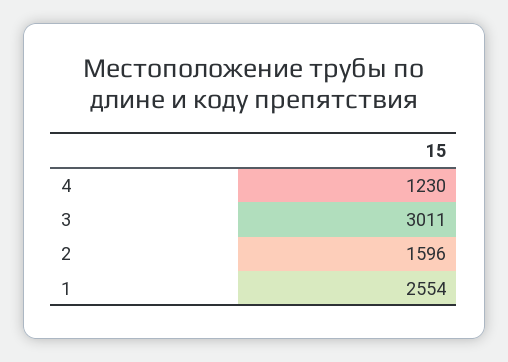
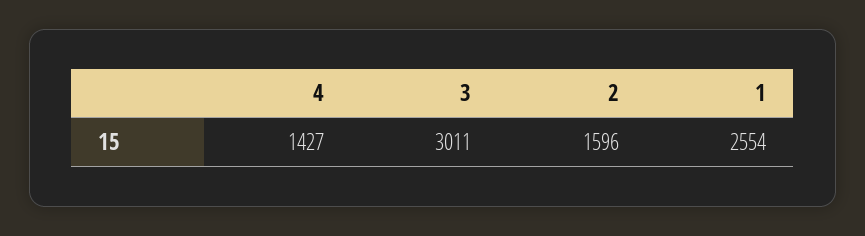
  {
-   "4": 1230,
+   "4": 1427,
    "3": 3011,
    "2": 1596,
    "1": 2554
  }

